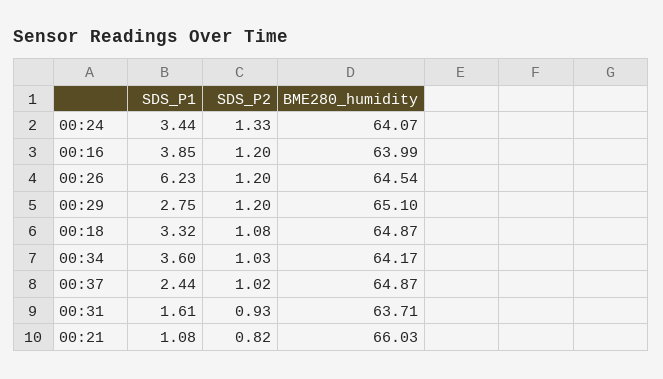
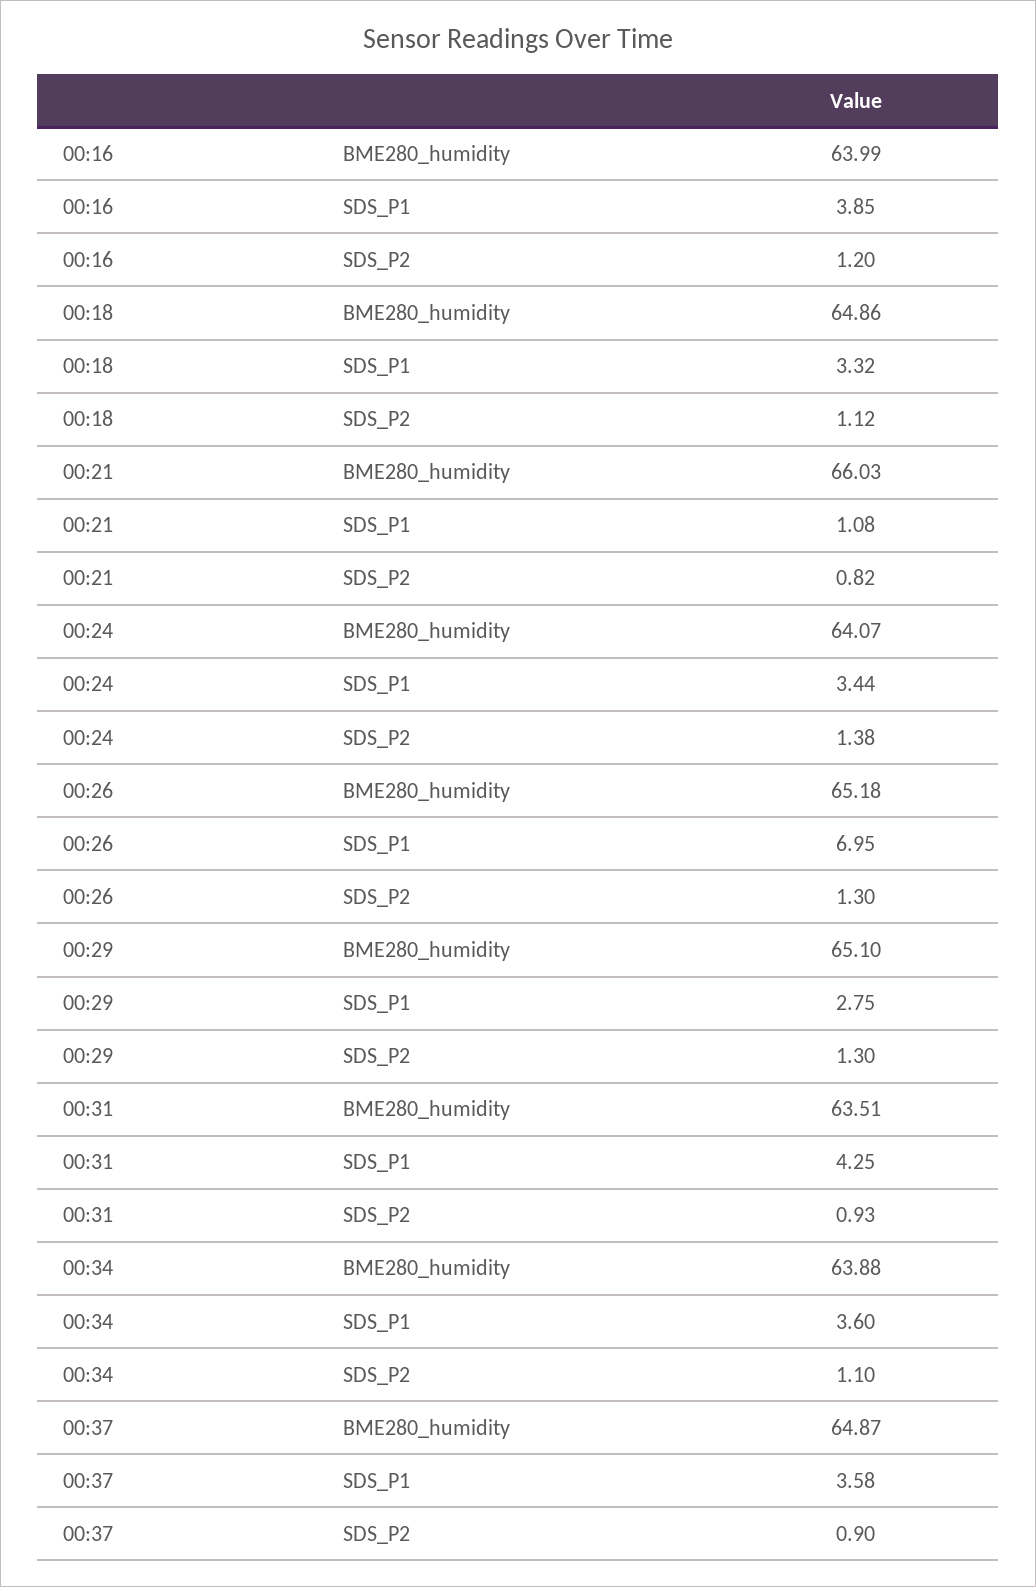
  {
    "SDS_P1": {
      "00:24": 3.44,
      "00:16": 3.85,
-     "00:26": 6.23,
+     "00:26": 6.95,
      "00:29": 2.75,
      "00:18": 3.32,
      "00:34": 3.6,
-     "00:37": 2.44,
+     "00:37": 3.58,
-     "00:31": 1.61,
+     "00:31": 4.25,
      "00:21": 1.08
    },
    "SDS_P2": {
-     "00:24": 1.33,
+     "00:24": 1.38,
      "00:16": 1.2,
-     "00:26": 1.2,
+     "00:26": 1.3,
-     "00:29": 1.2,
+     "00:29": 1.3,
-     "00:18": 1.08,
+     "00:18": 1.12,
-     "00:34": 1.03,
+     "00:34": 1.1,
-     "00:37": 1.02,
+     "00:37": 0.9,
      "00:31": 0.93,
      "00:21": 0.82
    },
    "BME280_humidity": {
      "00:24": 64.07,
      "00:16": 63.99,
-     "00:26": 64.54,
+     "00:26": 65.18,
      "00:29": 65.1,
-     "00:18": 64.87,
+     "00:18": 64.86,
-     "00:34": 64.17,
+     "00:34": 63.88,
      "00:37": 64.87,
-     "00:31": 63.71,
+     "00:31": 63.51,
      "00:21": 66.03
    }
  }

